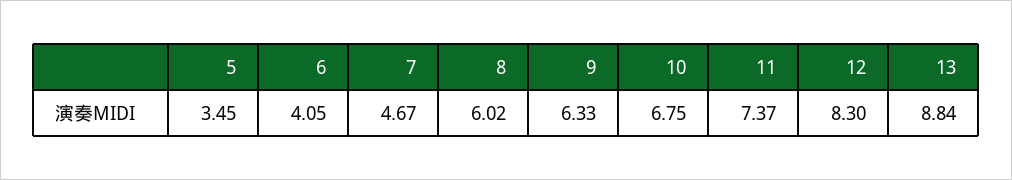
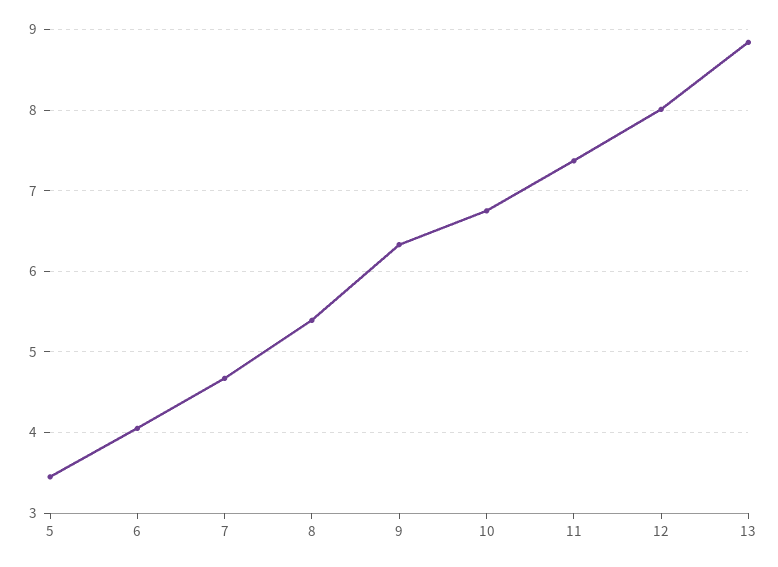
  {
    "5": 3.45,
    "6": 4.05,
    "7": 4.67,
-   "8": 6.02,
+   "8": 5.4,
    "9": 6.33,
    "10": 6.75,
    "11": 7.37,
-   "12": 8.3,
+   "12": 8,
    "13": 8.84
  }

